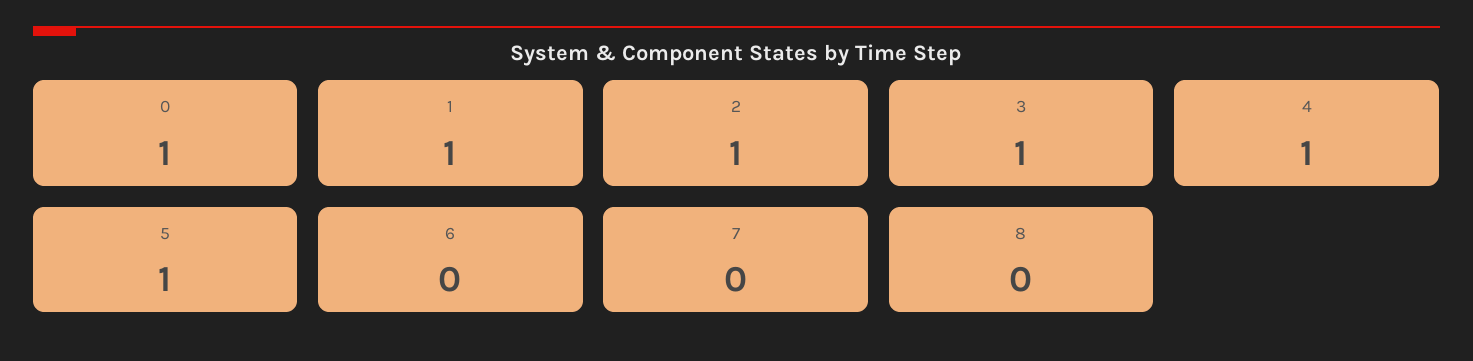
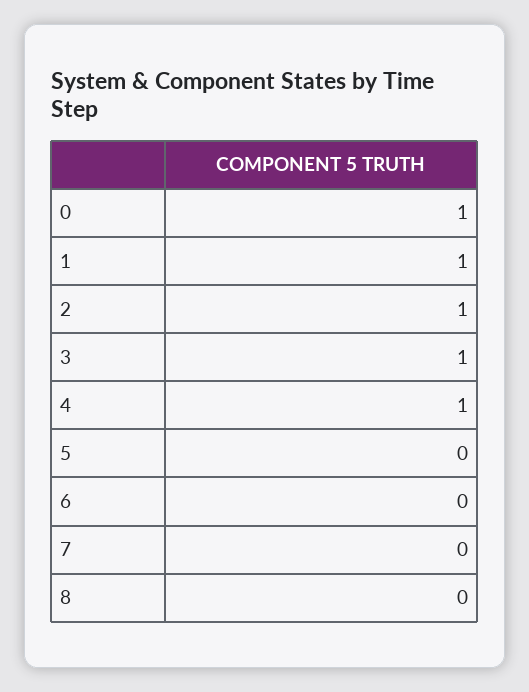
  {
    "0": 1,
    "1": 1,
    "2": 1,
    "3": 1,
    "4": 1,
-   "5": 1,
+   "5": 0,
    "6": 0,
    "7": 0,
    "8": 0
  }

